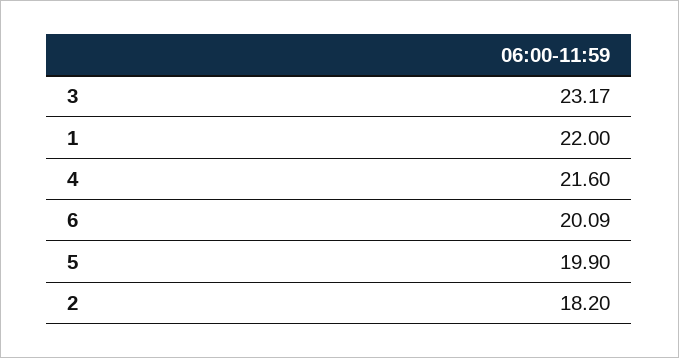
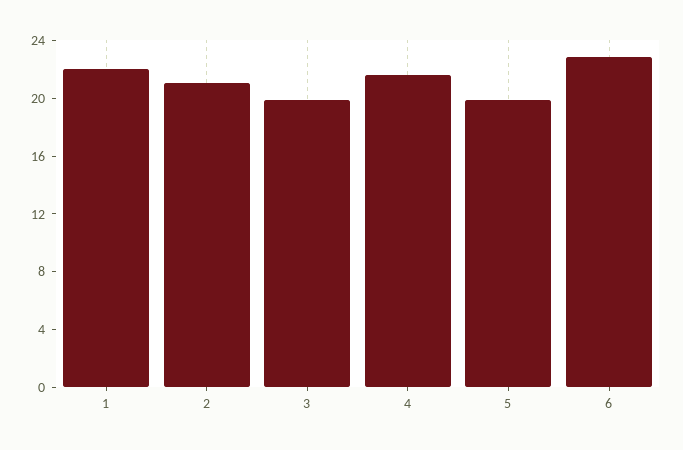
  {
-   "3": 23.17,
+   "3": 20,
    "1": 22,
    "4": 21.6,
-   "6": 20.09,
+   "6": 23,
    "5": 19.9,
-   "2": 18.2
+   "2": 21
  }

